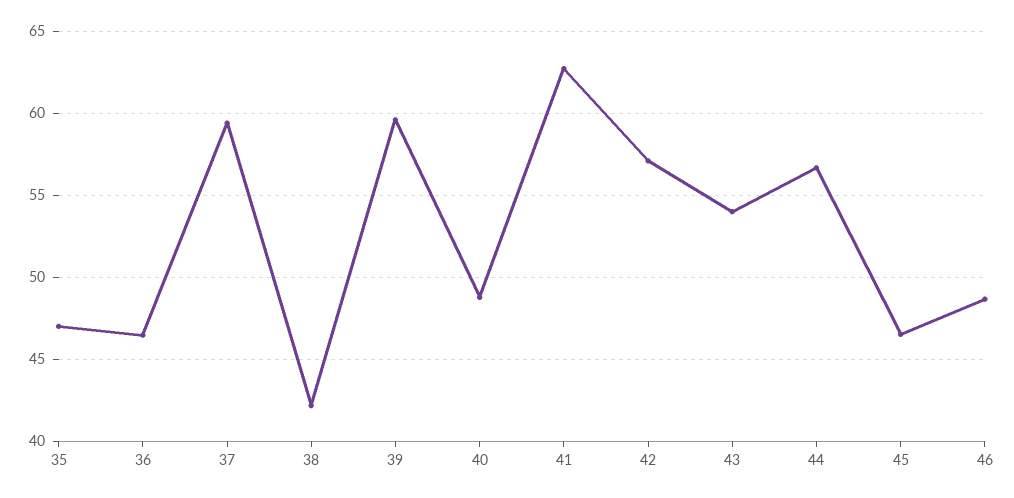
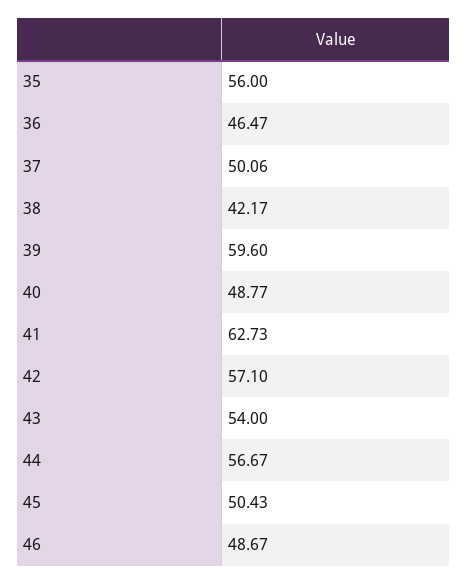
  {
-   "35": 47,
+   "35": 56,
    "36": 46.47,
-   "37": 59.5,
+   "37": 50.06,
    "38": 42.17,
    "39": 59.6,
    "40": 48.77,
    "41": 62.73,
    "42": 57.1,
    "43": 54,
    "44": 56.67,
-   "45": 46.5,
+   "45": 50.43,
    "46": 48.67
  }

